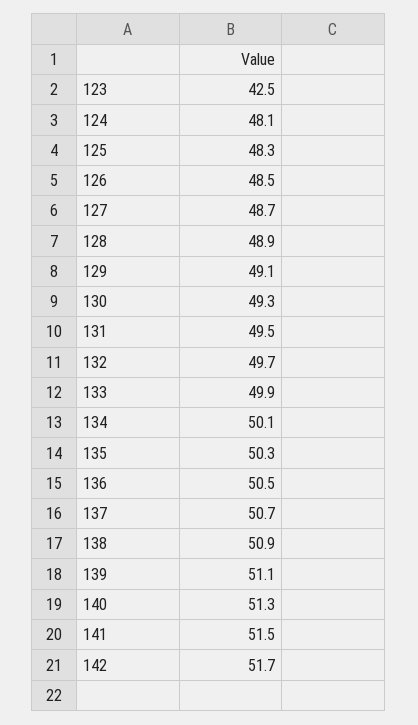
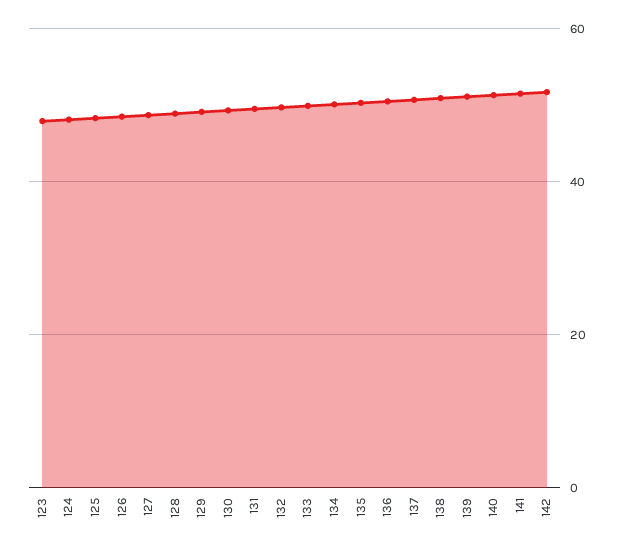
  {
-   "123": 42.5,
+   "123": 48,
    "124": 48.1,
    "125": 48.3,
    "126": 48.5,
    "127": 48.7,
    "128": 48.9,
    "129": 49.1,
    "130": 49.3,
    "131": 49.5,
    "132": 49.7,
    "133": 49.9,
    "134": 50.1,
    "135": 50.3,
    "136": 50.5,
    "137": 50.7,
    "138": 50.9,
    "139": 51.1,
    "140": 51.3,
    "141": 51.5,
    "142": 51.7
  }

